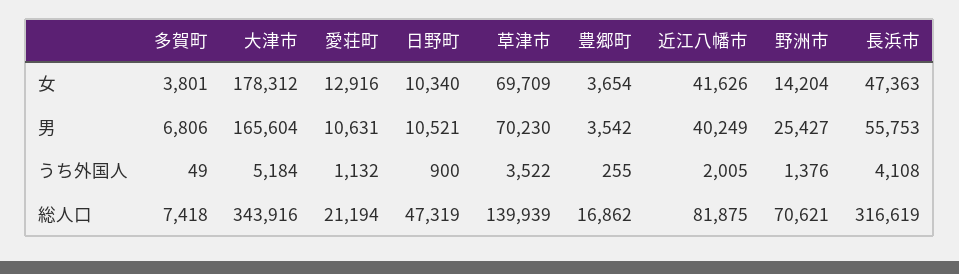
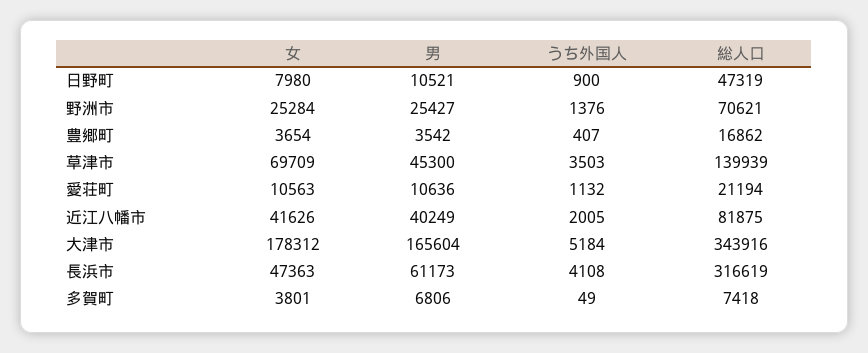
  {
    "多賀町": {
      "女": 3801,
      "男": 6806,
      "うち外国人": 49,
      "総人口": 7418
    },
    "大津市": {
      "女": 178312,
      "男": 165604,
      "うち外国人": 5184,
      "総人口": 343916
    },
    "愛荘町": {
-     "女": 12916,
+     "女": 10563,
-     "男": 10631,
+     "男": 10636,
      "うち外国人": 1132,
      "総人口": 21194
    },
    "日野町": {
-     "女": 10340,
+     "女": 7980,
      "男": 10521,
      "うち外国人": 900,
      "総人口": 47319
    },
    "草津市": {
      "女": 69709,
-     "男": 70230,
+     "男": 45300,
-     "うち外国人": 3522,
+     "うち外国人": 3503,
      "総人口": 139939
    },
    "豊郷町": {
      "女": 3654,
      "男": 3542,
-     "うち外国人": 255,
+     "うち外国人": 407,
      "総人口": 16862
    },
    "近江八幡市": {
      "女": 41626,
      "男": 40249,
      "うち外国人": 2005,
      "総人口": 81875
    },
    "野洲市": {
-     "女": 14204,
+     "女": 25284,
      "男": 25427,
      "うち外国人": 1376,
      "総人口": 70621
    },
    "長浜市": {
      "女": 47363,
-     "男": 55753,
+     "男": 61173,
      "うち外国人": 4108,
      "総人口": 316619
    }
  }

